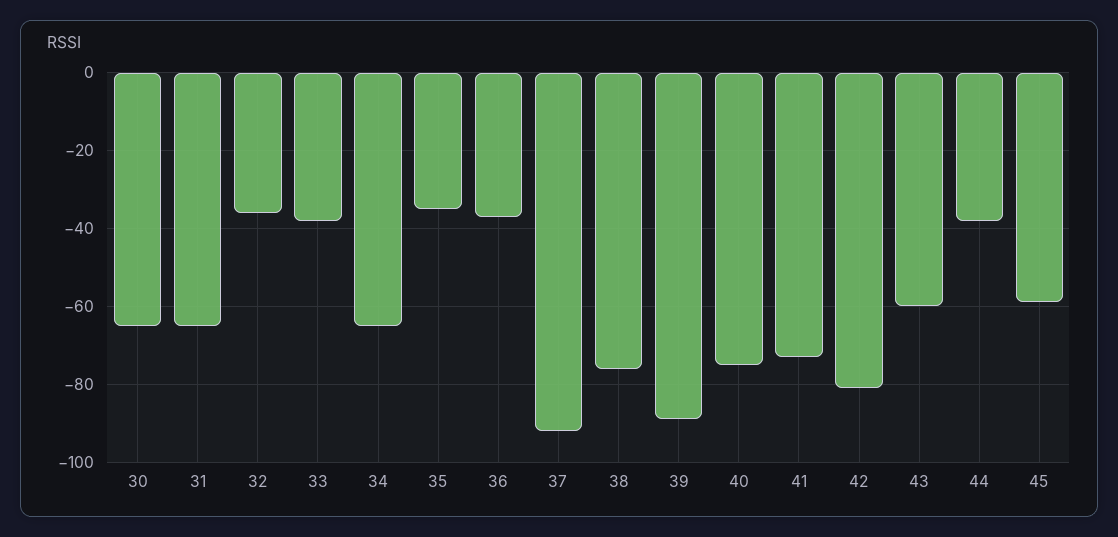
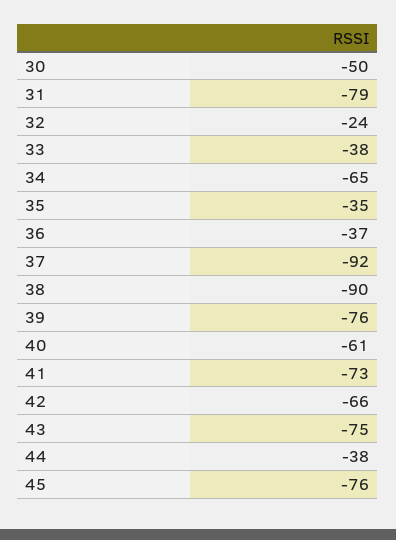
  {
-   "30": -65,
+   "30": -50,
-   "31": -65,
+   "31": -79,
-   "32": -35,
+   "32": -24,
    "33": -38,
    "34": -65,
    "35": -35,
    "36": -37,
    "37": -92,
-   "38": -75,
+   "38": -90,
-   "39": -90,
+   "39": -76,
-   "40": -75,
+   "40": -61,
    "41": -73,
-   "42": -80,
+   "42": -66,
-   "43": -60,
+   "43": -75,
    "44": -38,
-   "45": -60
+   "45": -76
  }

